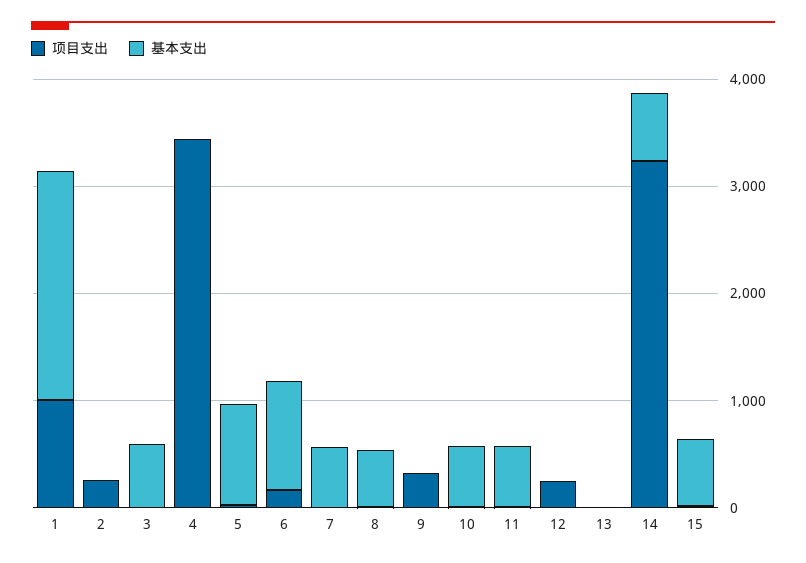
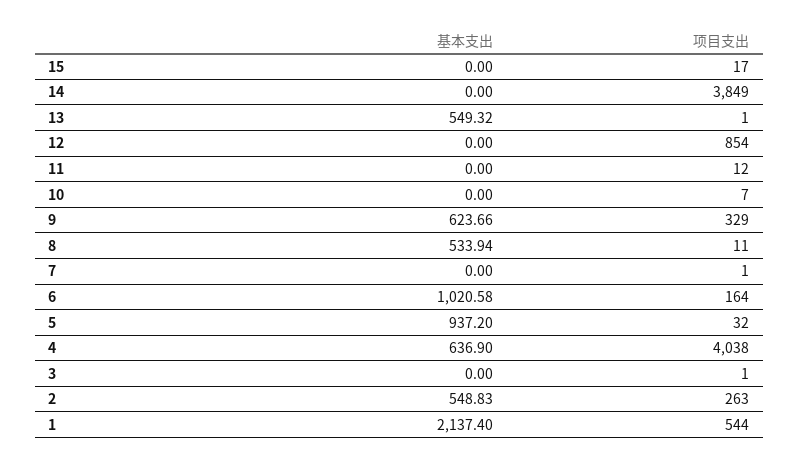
  {
    "项目支出": {
-     "1": 1000,
+     "1": 544,
      "2": 263,
      "3": 1,
-     "4": 3400,
+     "4": 4038,
      "5": 32,
      "6": 164,
      "7": 1,
      "8": 11,
      "9": 329,
      "10": 7,
      "11": 12,
-     "12": 200,
+     "12": 854,
      "13": 1,
-     "14": 3200,
+     "14": 3849,
      "15": 17
    },
    "基本支出": {
      "1": 2137.4,
-     "2": 0,
+     "2": 548.83,
-     "3": 600,
+     "3": 0,
-     "4": 0,
+     "4": 636.9,
      "5": 937.2,
      "6": 1020.58,
-     "7": 600,
+     "7": 0,
      "8": 533.94,
-     "9": 0,
+     "9": 623.66,
-     "10": 600,
+     "10": 0,
-     "11": 600,
+     "11": 0,
      "12": 0,
-     "13": 0,
+     "13": 549.32,
-     "14": 600,
+     "14": 0,
-     "15": 600
+     "15": 0
    }
  }

